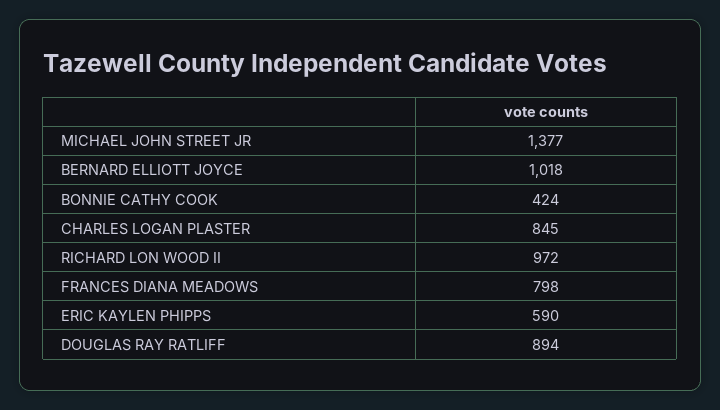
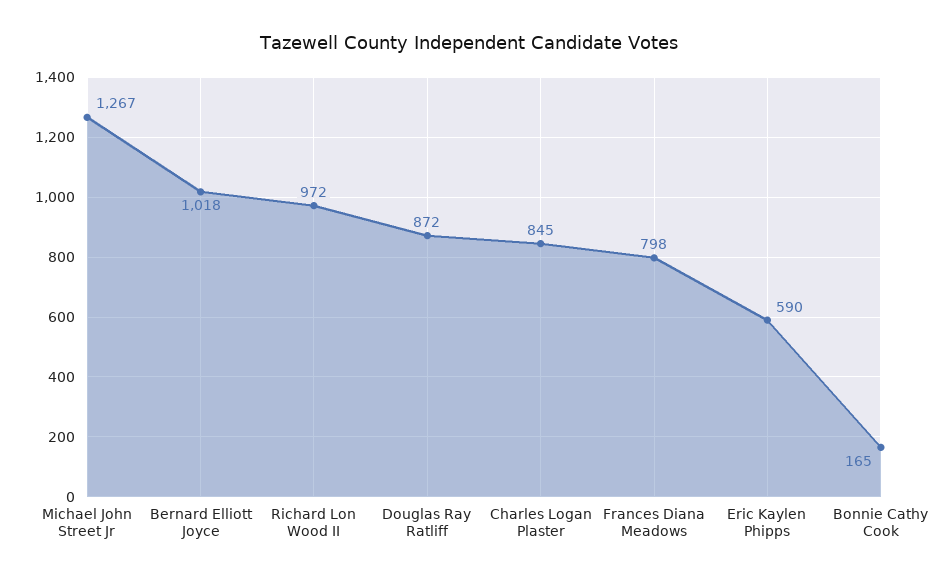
  {
-   "MICHAEL JOHN STREET JR": 1377,
+   "MICHAEL JOHN STREET JR": 1267,
    "BERNARD ELLIOTT JOYCE": 1018,
-   "BONNIE CATHY COOK": 424,
+   "BONNIE CATHY COOK": 165,
    "CHARLES LOGAN PLASTER": 845,
    "RICHARD LON WOOD II": 972,
    "FRANCES DIANA MEADOWS": 798,
    "ERIC KAYLEN PHIPPS": 590,
-   "DOUGLAS RAY RATLIFF": 894
+   "DOUGLAS RAY RATLIFF": 872
  }

